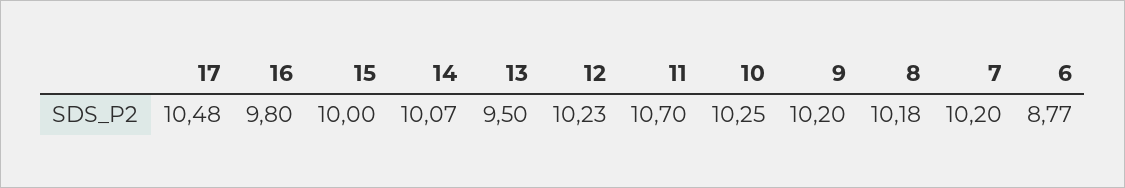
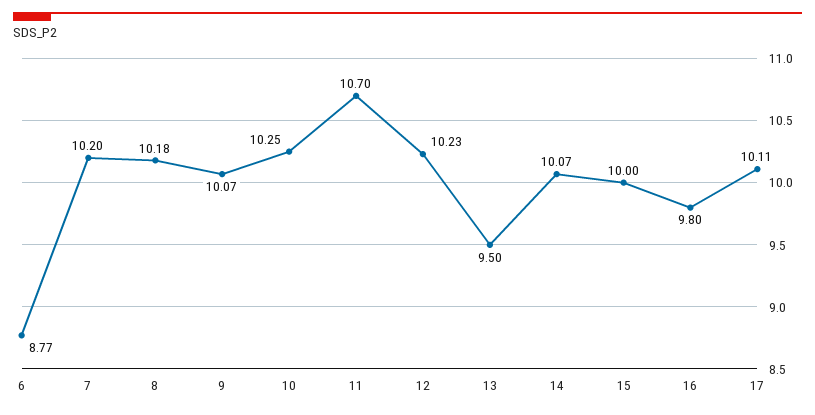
  {
-   "17": 10.48,
+   "17": 10.11,
    "16": 9.8,
    "15": 10,
    "14": 10.07,
    "13": 9.5,
    "12": 10.23,
    "11": 10.7,
    "10": 10.25,
-   "9": 10.2,
+   "9": 10.07,
    "8": 10.18,
    "7": 10.2,
    "6": 8.77
  }

